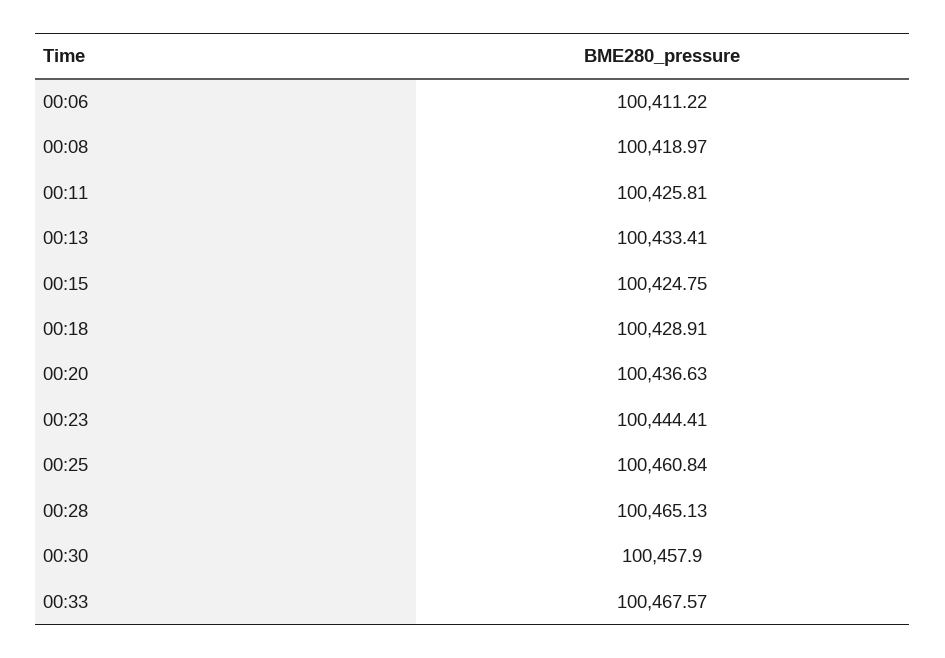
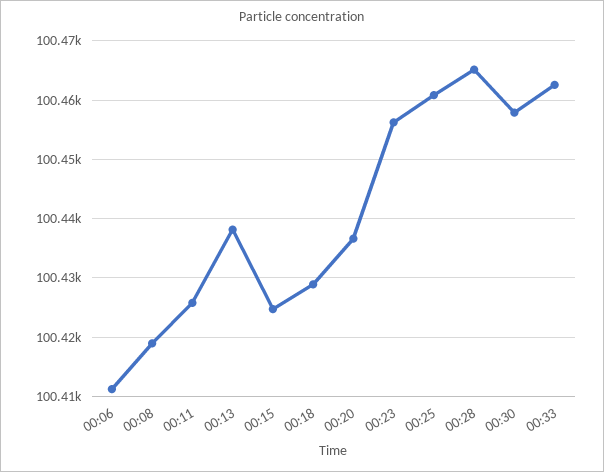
  {
    "00:06": 100411.22,
    "00:08": 100418.97,
    "00:11": 100425.81,
-   "00:13": 100433.41,
+   "00:13": 100438,
    "00:15": 100424.75,
    "00:18": 100428.91,
    "00:20": 100436.63,
-   "00:23": 100444.41,
+   "00:23": 100456,
    "00:25": 100460.84,
    "00:28": 100465.13,
    "00:30": 100457.9,
-   "00:33": 100467.57
+   "00:33": 100462
  }

